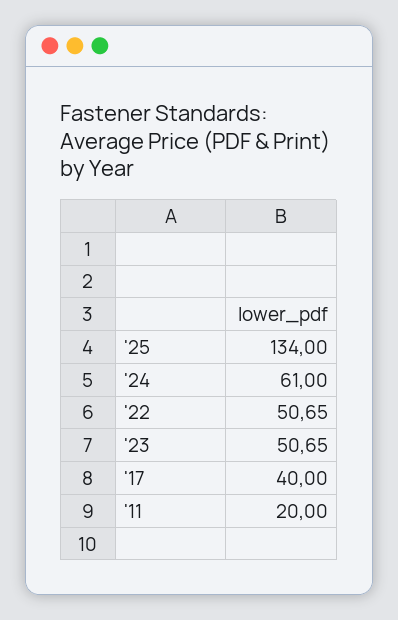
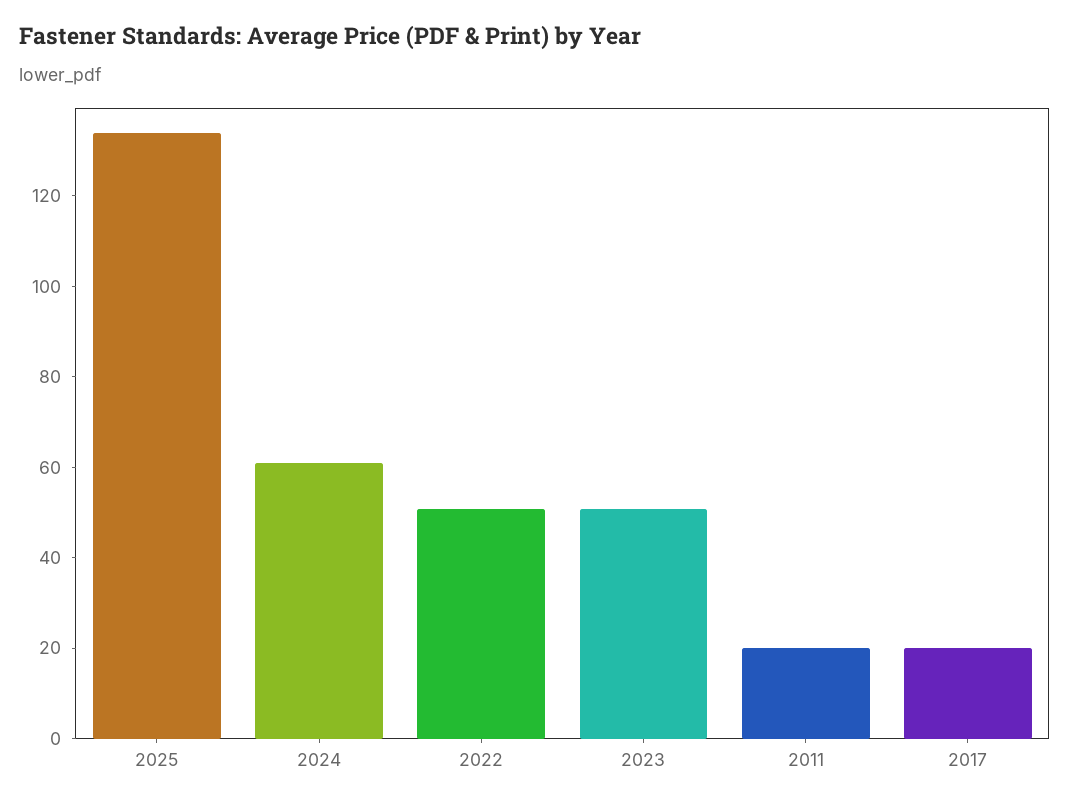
  {
    "'25": 134,
    "'24": 61,
    "'22": 50.65,
    "'23": 50.65,
-   "'17": 40,
+   "'17": 20,
    "'11": 20
  }

